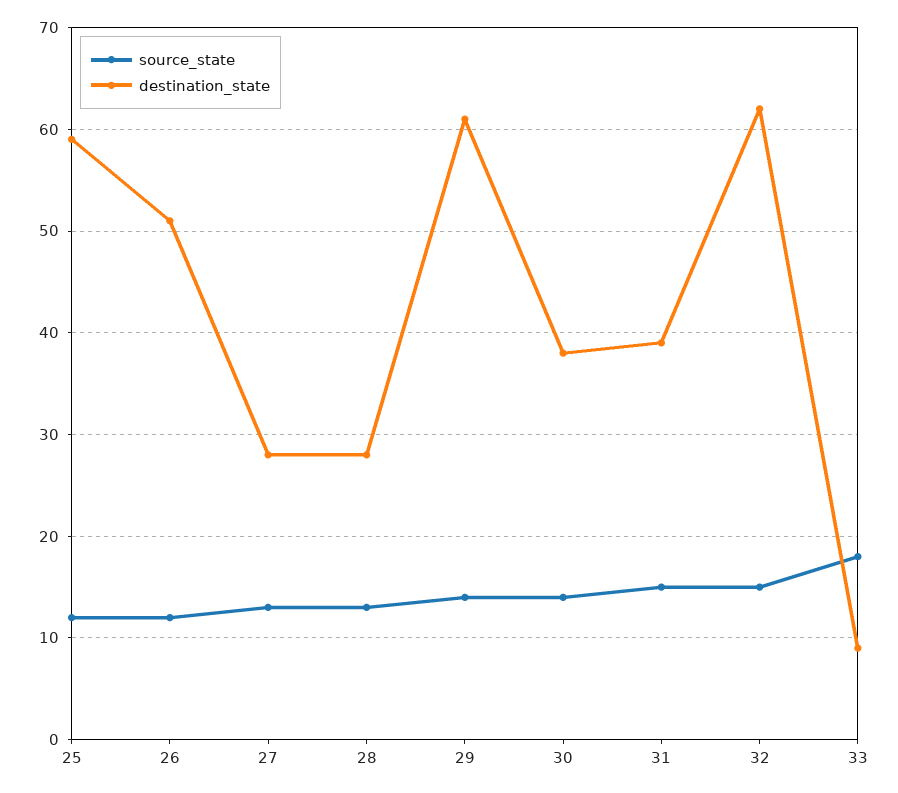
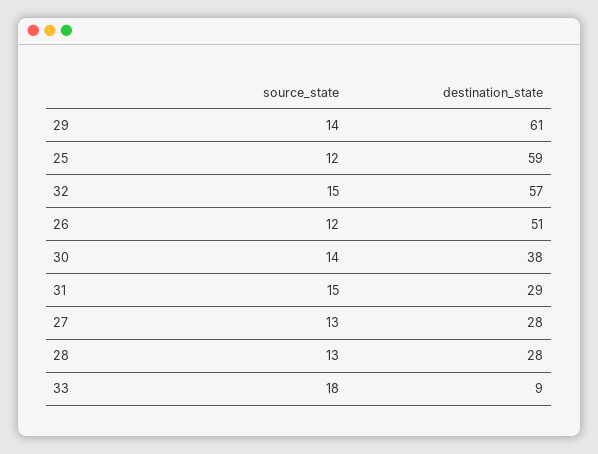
  {
    "source_state": {
      "25": 12,
      "26": 12,
      "27": 13,
      "28": 13,
      "29": 14,
      "30": 14,
      "31": 15,
      "32": 15,
      "33": 18
    },
    "destination_state": {
      "25": 59,
      "26": 51,
      "27": 28,
      "28": 28,
      "29": 61,
      "30": 38,
-     "31": 39,
+     "31": 29,
-     "32": 62,
+     "32": 57,
      "33": 9
    }
  }

